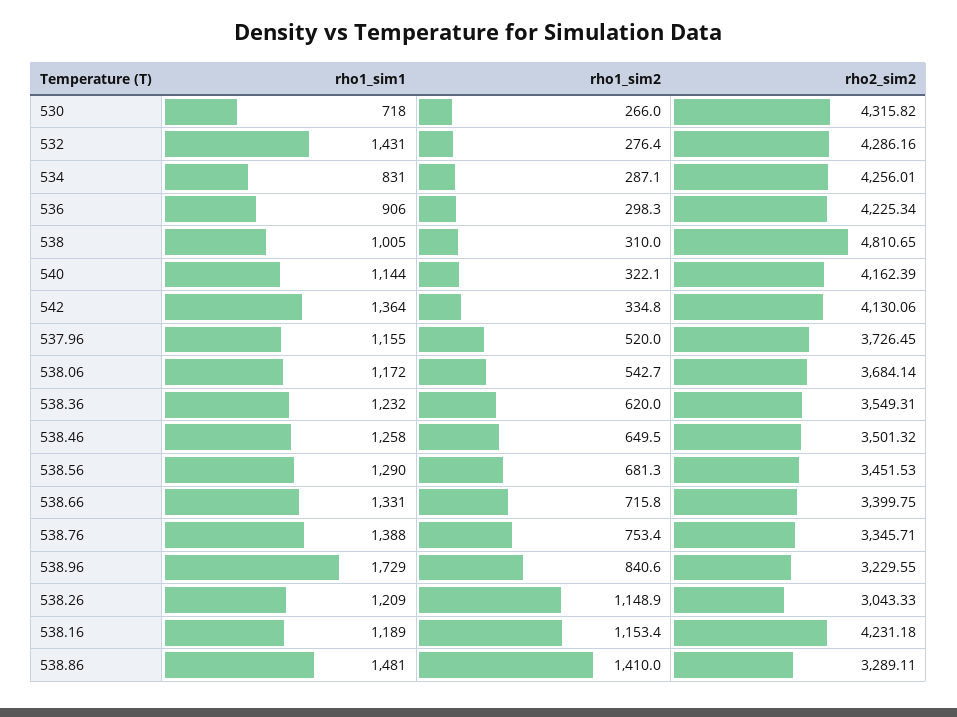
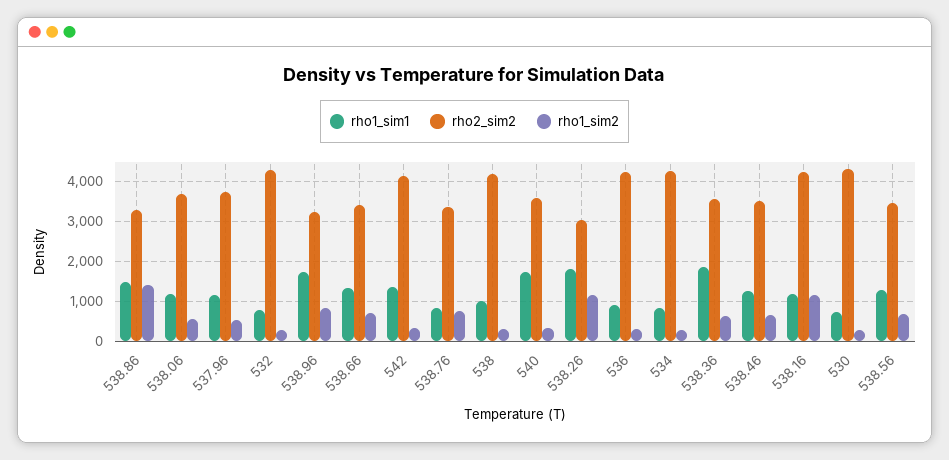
  {
    "rho1_sim1": {
      "530": 718,
-     "532": 1431,
+     "532": 800,
      "534": 831,
      "536": 906,
      "538": 1005,
-     "540": 1144,
+     "540": 1800,
      "542": 1364,
      "537.96": 1155,
      "538.06": 1172,
-     "538.36": 1232,
+     "538.36": 1800,
      "538.46": 1258,
      "538.56": 1290,
      "538.66": 1331,
-     "538.76": 1388,
+     "538.76": 800,
      "538.96": 1729,
-     "538.26": 1209,
+     "538.26": 1800,
      "538.16": 1189,
      "538.86": 1481
    },
    "rho1_sim2": {
      "530": 266,
      "532": 276.4,
      "534": 287.1,
      "536": 298.3,
      "538": 310,
      "540": 322.1,
      "542": 334.8,
      "537.96": 520,
      "538.06": 542.7,
      "538.36": 620,
      "538.46": 649.5,
      "538.56": 681.3,
      "538.66": 715.8,
      "538.76": 753.4,
      "538.96": 840.6,
      "538.26": 1148.9,
      "538.16": 1153.4,
      "538.86": 1410
    },
    "rho2_sim2": {
      "530": 4315.82,
      "532": 4286.16,
      "534": 4256.01,
      "536": 4225.34,
-     "538": 4810.65,
+     "538": 4200,
-     "540": 4162.39,
+     "540": 3600,
      "542": 4130.06,
      "537.96": 3726.45,
      "538.06": 3684.14,
      "538.36": 3549.31,
      "538.46": 3501.32,
      "538.56": 3451.53,
      "538.66": 3399.75,
      "538.76": 3345.71,
      "538.96": 3229.55,
      "538.26": 3043.33,
      "538.16": 4231.18,
      "538.86": 3289.11
    }
  }

